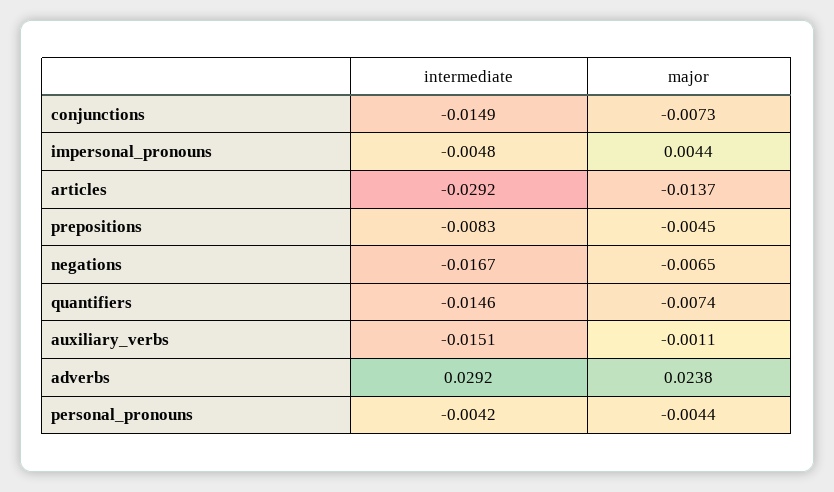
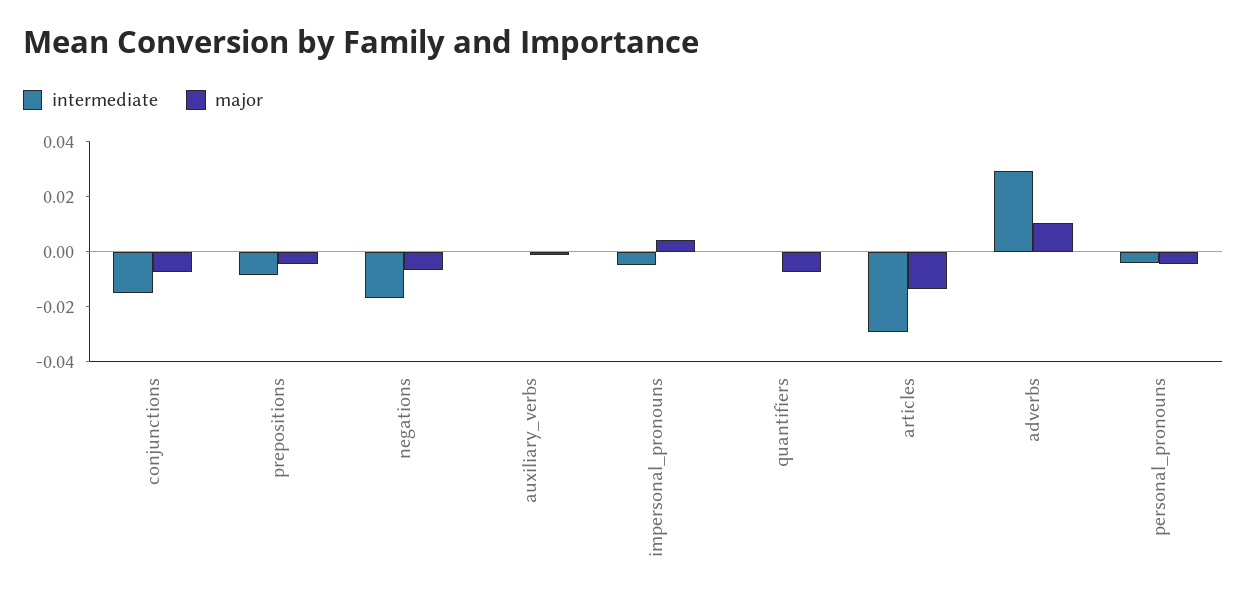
  {
    "intermediate": {
      "conjunctions": -0.0149,
      "impersonal_pronouns": -0.0048,
      "articles": -0.0292,
      "prepositions": -0.0083,
      "negations": -0.0167,
-     "quantifiers": -0.0146,
+     "quantifiers": 0,
-     "auxiliary_verbs": -0.0151,
+     "auxiliary_verbs": 0,
      "adverbs": 0.0292,
      "personal_pronouns": -0.0042
    },
    "major": {
      "conjunctions": -0.0073,
      "impersonal_pronouns": 0.0044,
      "articles": -0.0137,
      "prepositions": -0.0045,
      "negations": -0.0065,
      "quantifiers": -0.0074,
      "auxiliary_verbs": -0.0011,
-     "adverbs": 0.0238,
+     "adverbs": 0.01,
      "personal_pronouns": -0.0044
    }
  }

